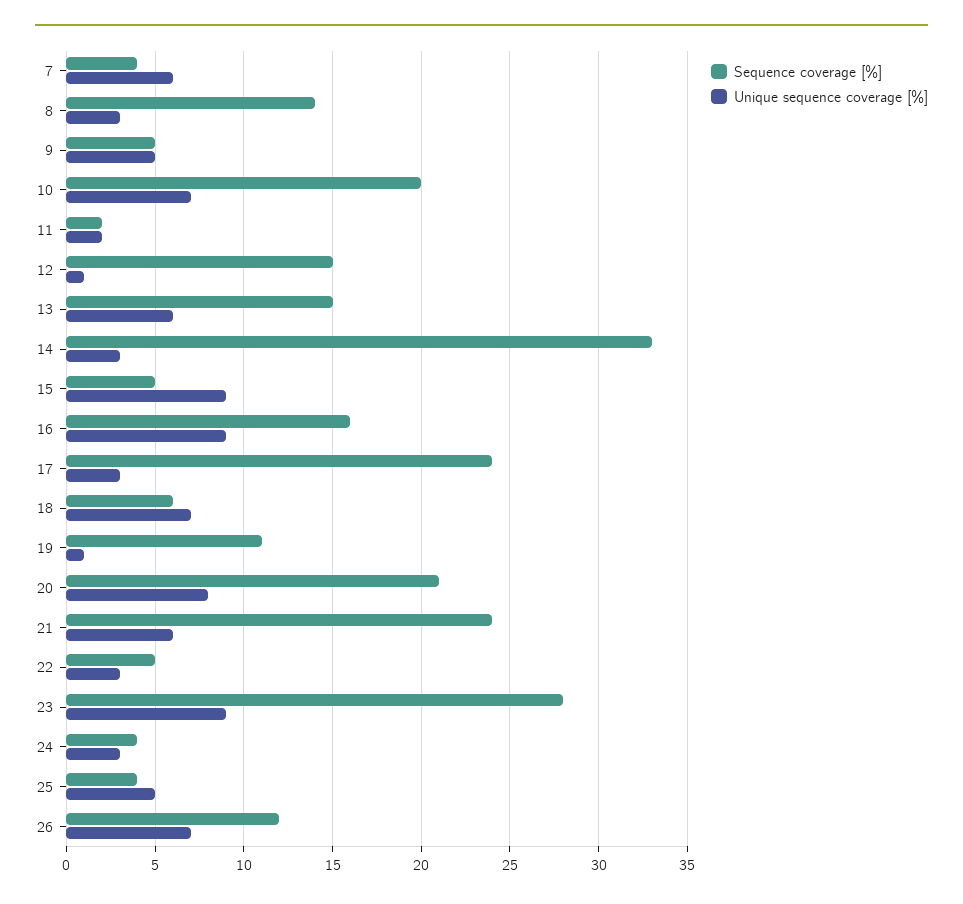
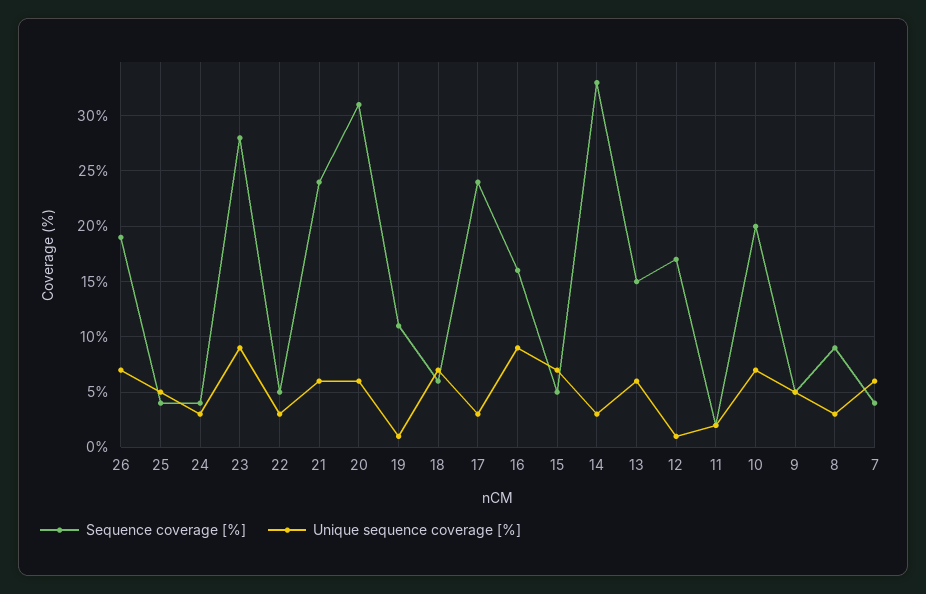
  {
    "Sequence coverage [%]": {
      "7": 4,
-     "8": 14,
+     "8": 9,
      "9": 5,
      "10": 20,
      "11": 2,
-     "12": 15,
+     "12": 17,
      "13": 15,
      "14": 33,
      "15": 5,
      "16": 16,
      "17": 24,
      "18": 6,
      "19": 11,
-     "20": 21,
+     "20": 31,
      "21": 24,
      "22": 5,
      "23": 28,
      "24": 4,
      "25": 4,
-     "26": 12
+     "26": 19
    },
    "Unique sequence coverage [%]": {
      "7": 6,
      "8": 3,
      "9": 5,
      "10": 7,
      "11": 2,
      "12": 1,
      "13": 6,
      "14": 3,
-     "15": 9,
+     "15": 7,
      "16": 9,
      "17": 3,
      "18": 7,
      "19": 1,
-     "20": 8,
+     "20": 6,
      "21": 6,
      "22": 3,
      "23": 9,
      "24": 3,
      "25": 5,
      "26": 7
    }
  }

